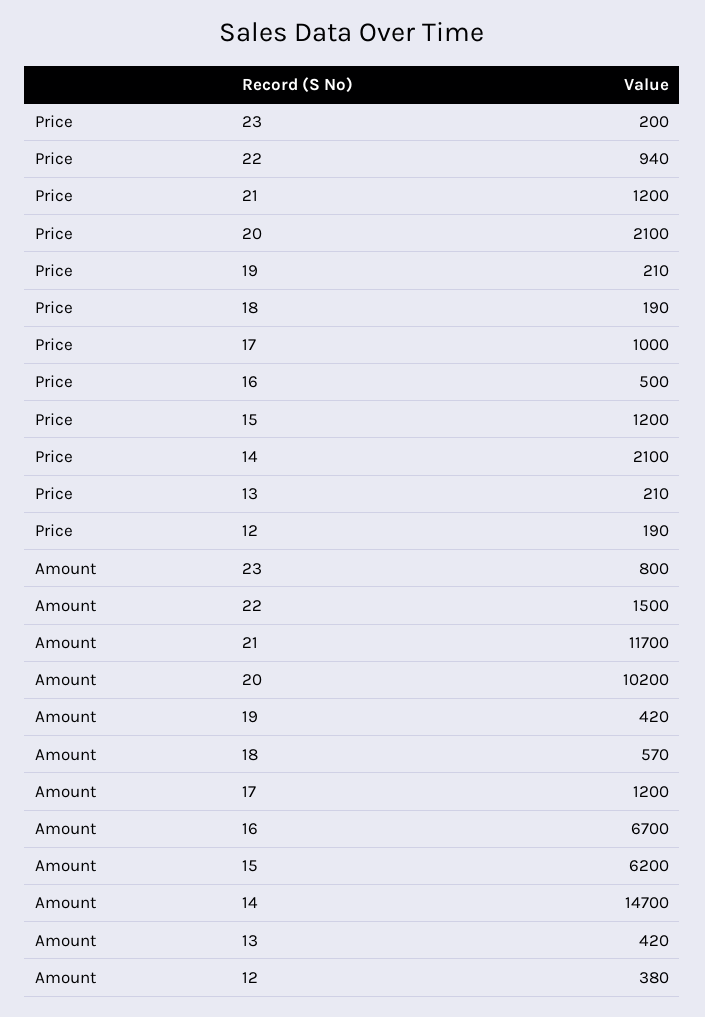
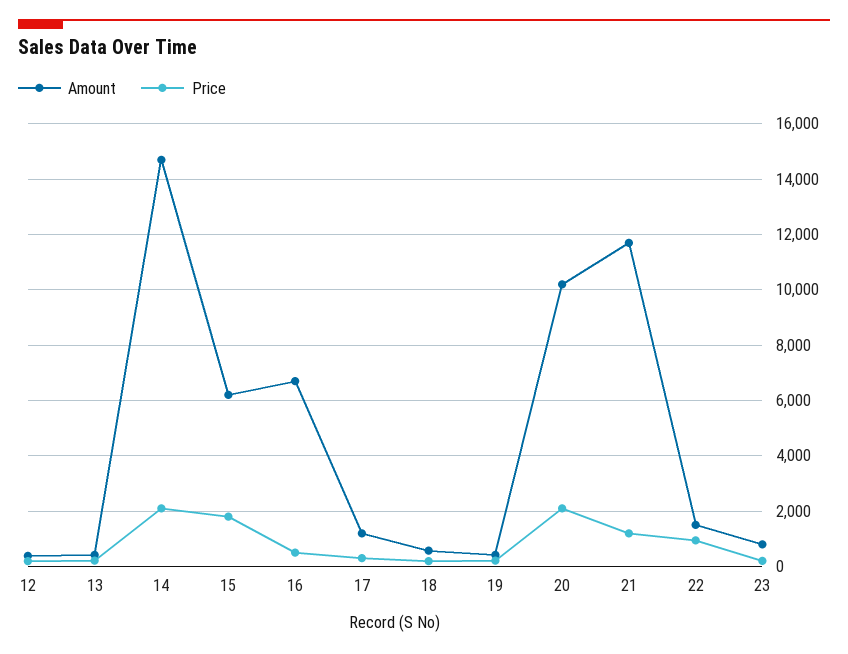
  {
    "Price": {
      "23": 200,
      "22": 940,
      "21": 1200,
      "20": 2100,
      "19": 210,
      "18": 190,
-     "17": 1000,
+     "17": 250,
      "16": 500,
-     "15": 1200,
+     "15": 1750,
      "14": 2100,
      "13": 210,
      "12": 190
    },
    "Amount": {
      "23": 800,
      "22": 1500,
      "21": 11700,
      "20": 10200,
      "19": 420,
      "18": 570,
      "17": 1200,
      "16": 6700,
      "15": 6200,
      "14": 14700,
      "13": 420,
      "12": 380
    }
  }

